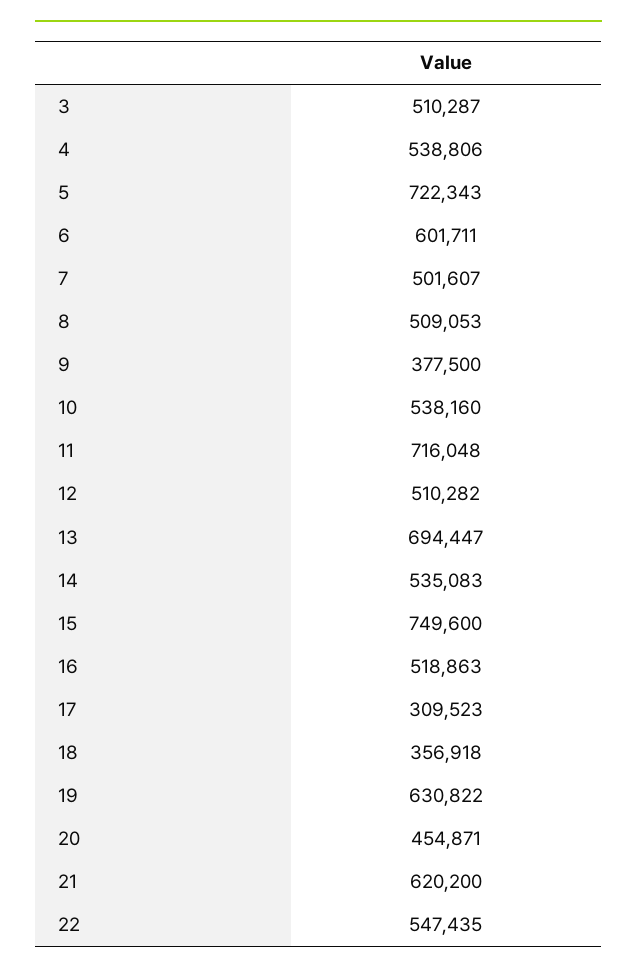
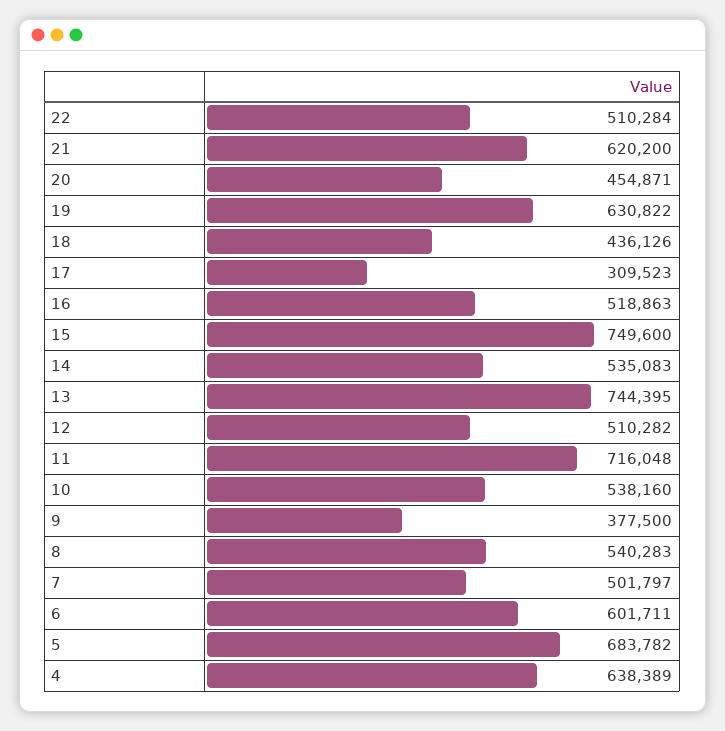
  {
-   "3": 510287,
-   "4": 538806,
+   "4": 638389,
-   "5": 722343,
+   "5": 683782,
    "6": 601711,
-   "7": 501607,
+   "7": 501797,
-   "8": 509053,
+   "8": 540283,
    "9": 377500,
    "10": 538160,
    "11": 716048,
    "12": 510282,
-   "13": 694447,
+   "13": 744395,
    "14": 535083,
    "15": 749600,
    "16": 518863,
    "17": 309523,
-   "18": 356918,
+   "18": 436126,
    "19": 630822,
    "20": 454871,
    "21": 620200,
-   "22": 547435
+   "22": 510284
  }

